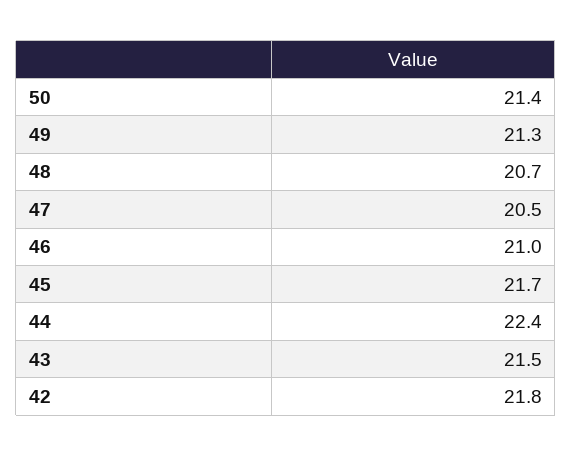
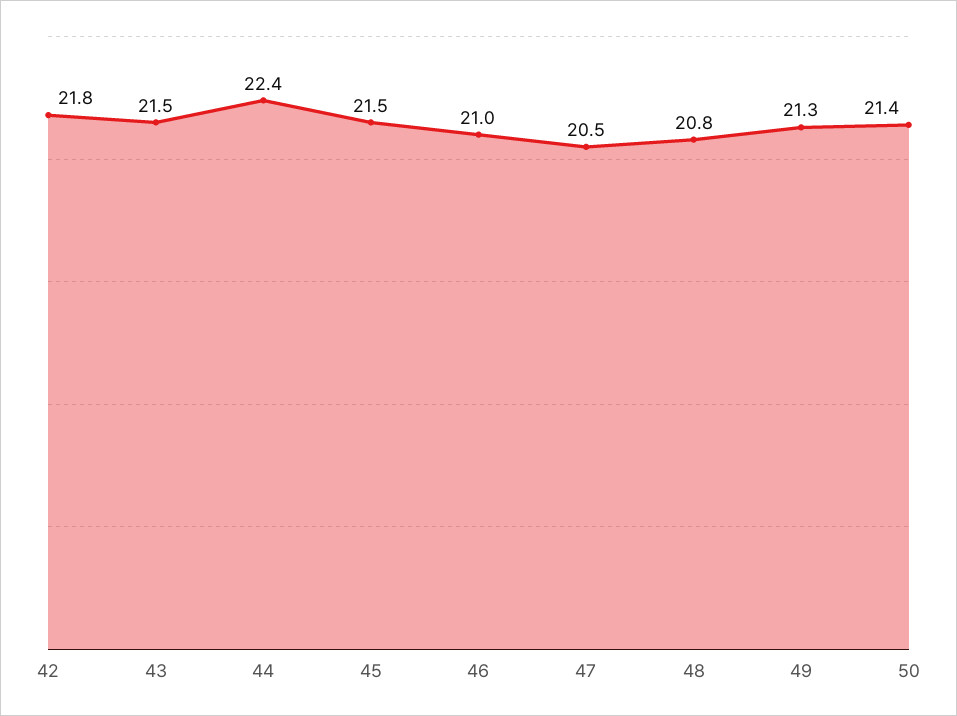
  {
    "50": 21.4,
    "49": 21.3,
-   "48": 20.7,
+   "48": 20.8,
    "47": 20.5,
    "46": 21,
-   "45": 21.7,
+   "45": 21.5,
    "44": 22.4,
    "43": 21.5,
    "42": 21.8
  }

